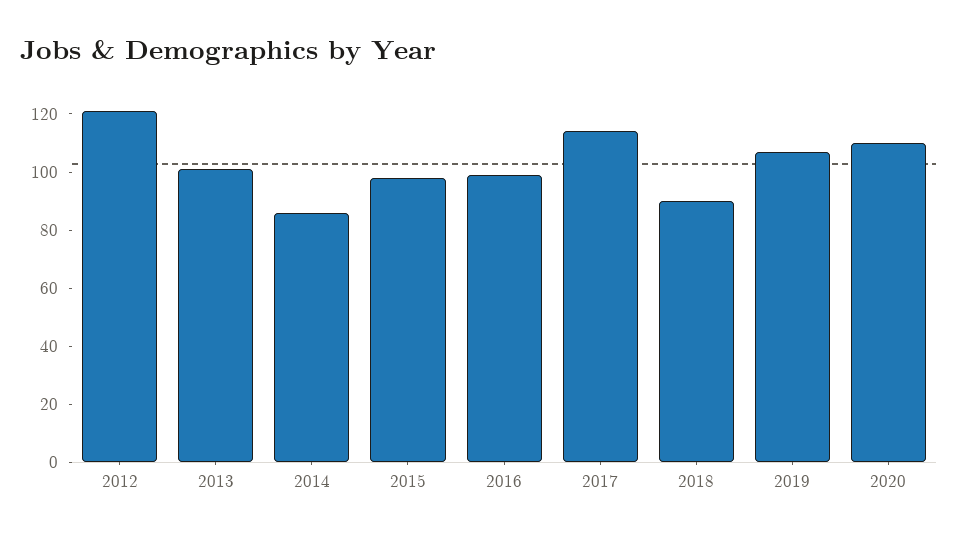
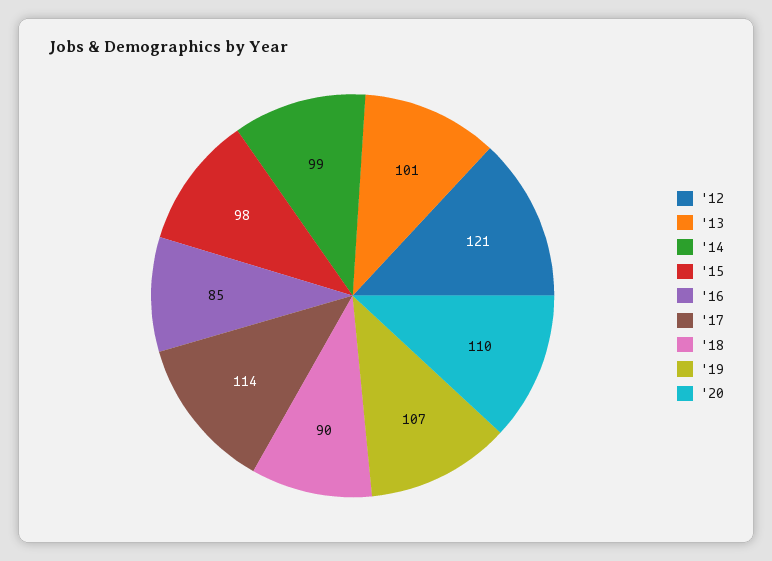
  {
    "2012": 121,
    "2013": 101,
-   "2014": 85,
+   "2014": 99,
    "2015": 98,
-   "2016": 100,
+   "2016": 85,
    "2017": 114,
    "2018": 90,
    "2019": 107,
    "2020": 110
  }

